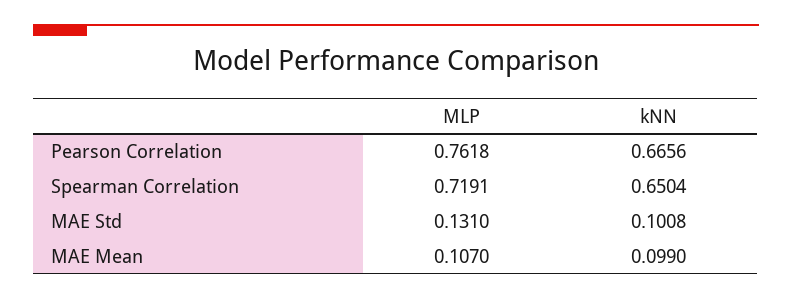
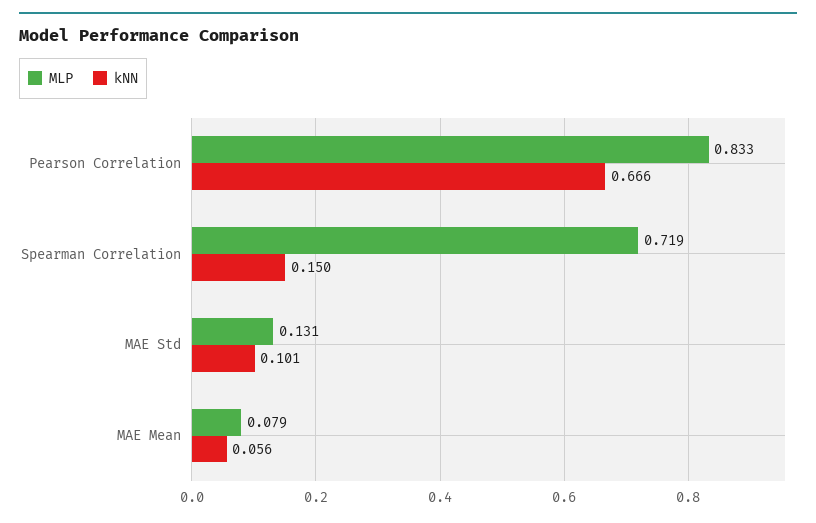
  {
    "MLP": {
-     "Pearson Correlation": 0.7618,
+     "Pearson Correlation": 0.833,
      "Spearman Correlation": 0.7191,
      "MAE Std": 0.131,
-     "MAE Mean": 0.107
+     "MAE Mean": 0.079
    },
    "kNN": {
      "Pearson Correlation": 0.6656,
-     "Spearman Correlation": 0.6504,
+     "Spearman Correlation": 0.15,
      "MAE Std": 0.1008,
-     "MAE Mean": 0.099
+     "MAE Mean": 0.056
    }
  }

